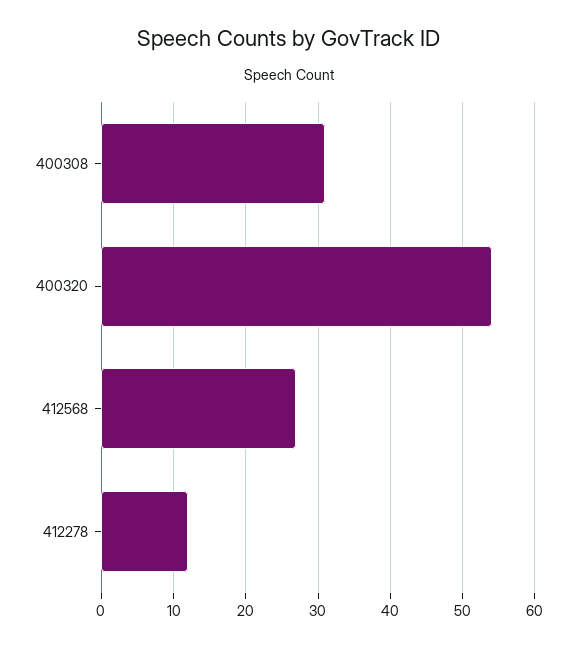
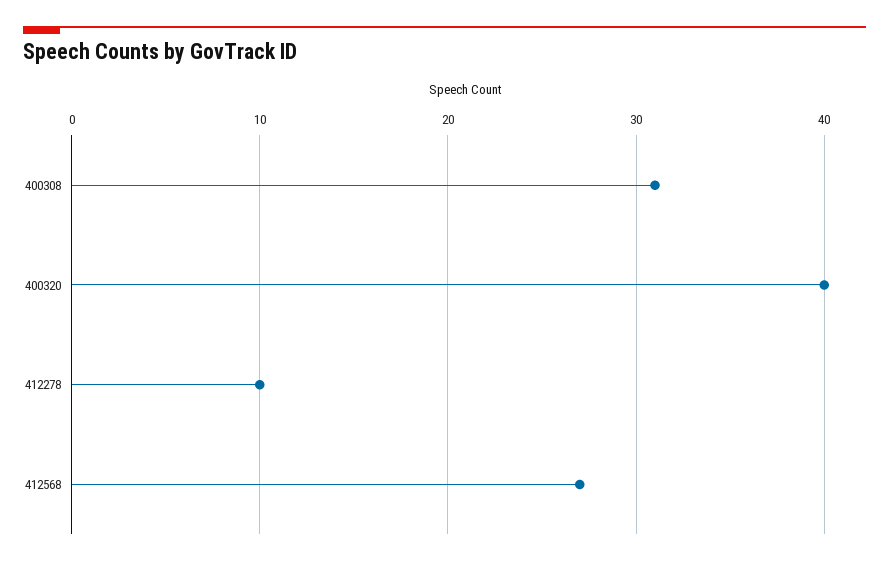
  {
    "400308": 31,
-   "400320": 54,
+   "400320": 40,
    "412568": 27,
-   "412278": 12
+   "412278": 10
  }

